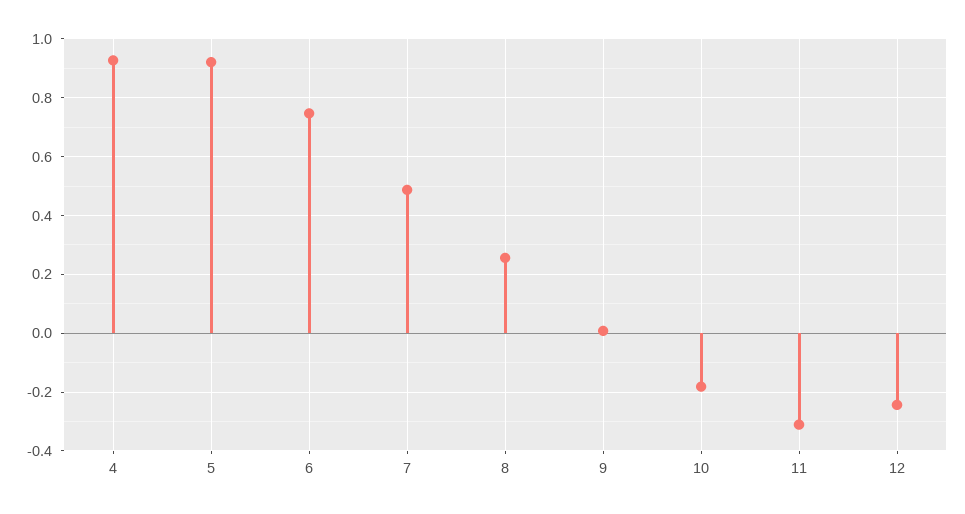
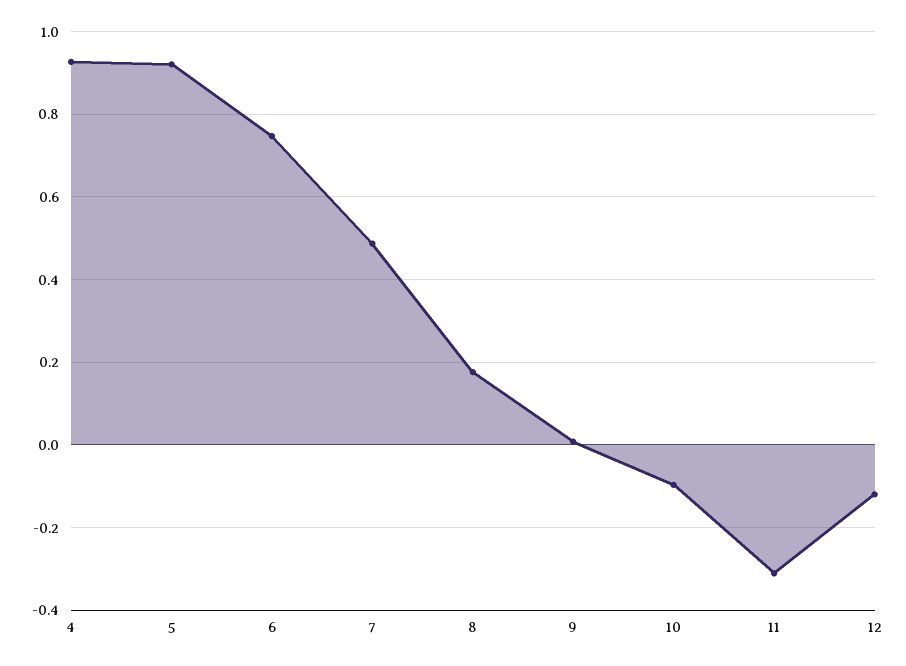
  {
    "4": 0.92,
    "5": 0.92,
    "6": 0.74,
    "7": 0.48,
-   "8": 0.25,
+   "8": 0.18,
    "9": 0,
-   "10": -0.175,
+   "10": -0.1,
    "11": -0.32,
-   "12": -0.25
+   "12": -0.12
  }

